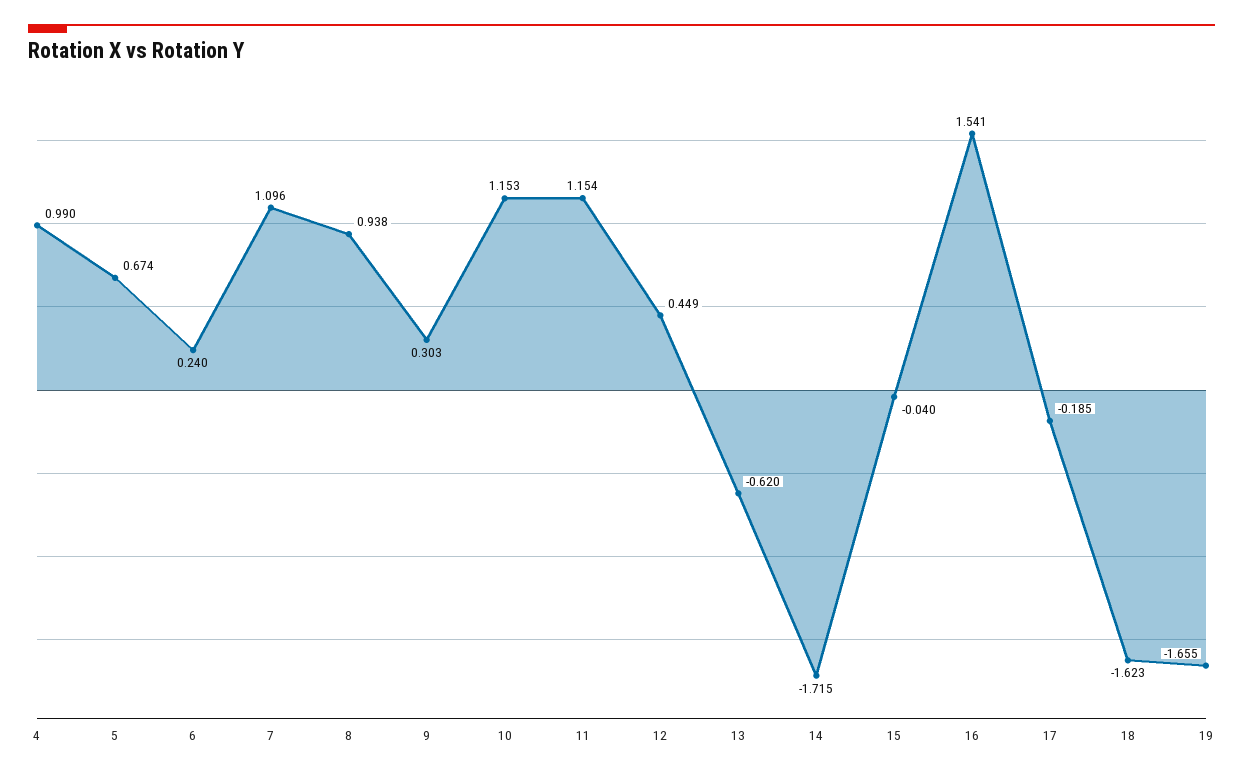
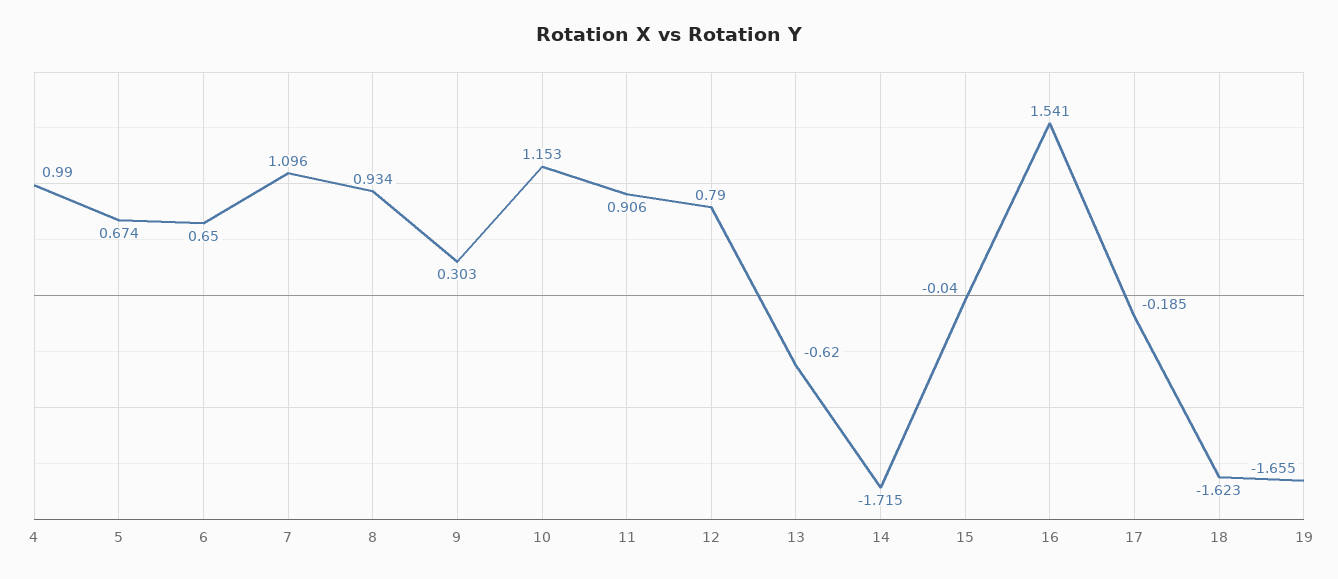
  {
    "4": 0.99,
    "5": 0.674,
-   "6": 0.24,
+   "6": 0.65,
    "7": 1.096,
-   "8": 0.938,
+   "8": 0.934,
    "9": 0.303,
    "10": 1.153,
-   "11": 1.154,
+   "11": 0.906,
-   "12": 0.449,
+   "12": 0.79,
    "13": -0.62,
    "14": -1.715,
    "15": -0.04,
    "16": 1.541,
    "17": -0.185,
    "18": -1.623,
    "19": -1.655
  }

